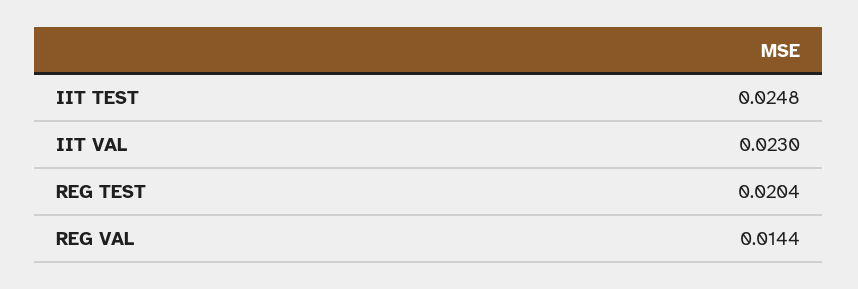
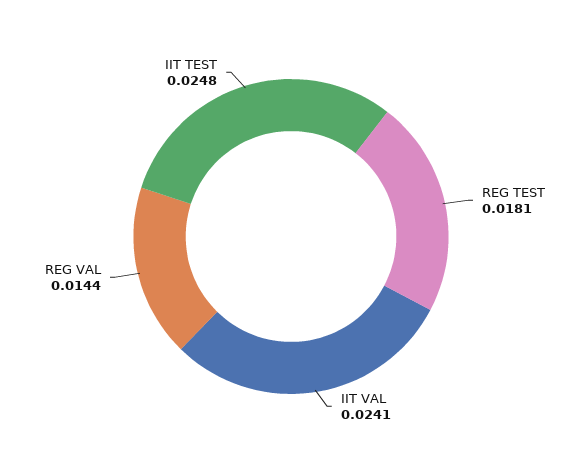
  {
    "IIT TEST": 0.0248,
-   "IIT VAL": 0.023,
+   "IIT VAL": 0.0241,
-   "REG TEST": 0.0204,
+   "REG TEST": 0.0181,
    "REG VAL": 0.0144
  }

